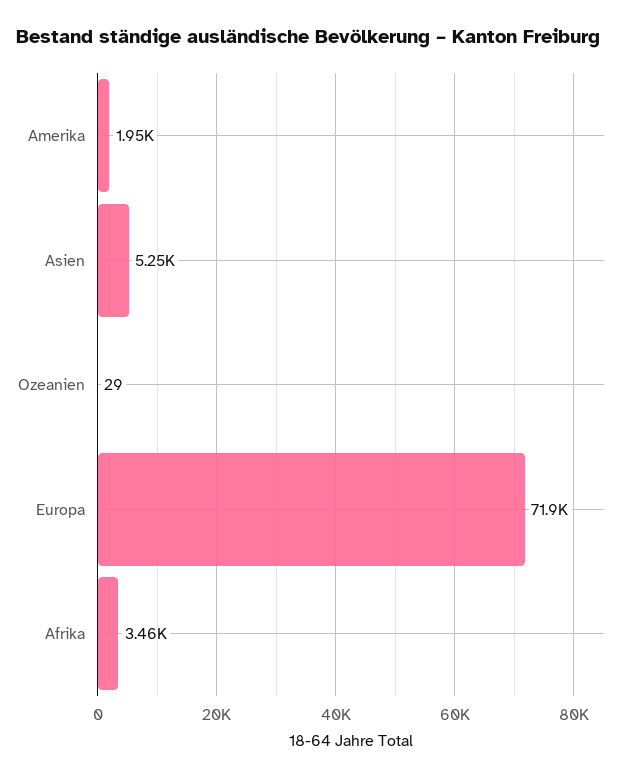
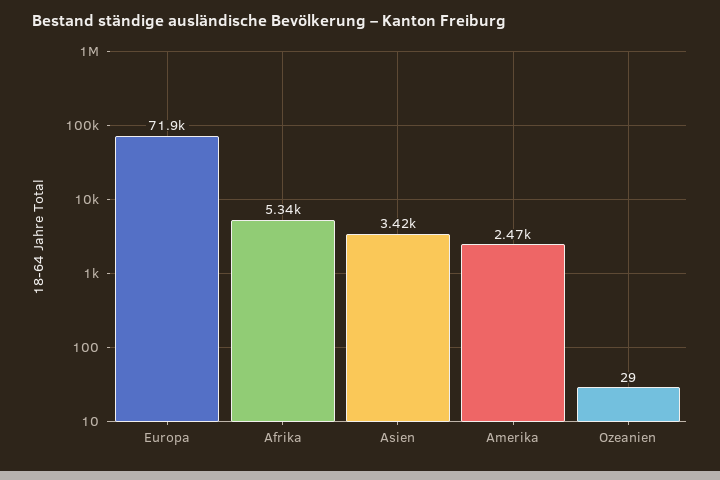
  {
-   "Amerika": 1950,
+   "Amerika": 2470,
-   "Asien": 5250,
+   "Asien": 3420,
    "Ozeanien": 29,
    "Europa": 71900,
-   "Afrika": 3460
+   "Afrika": 5340
  }

